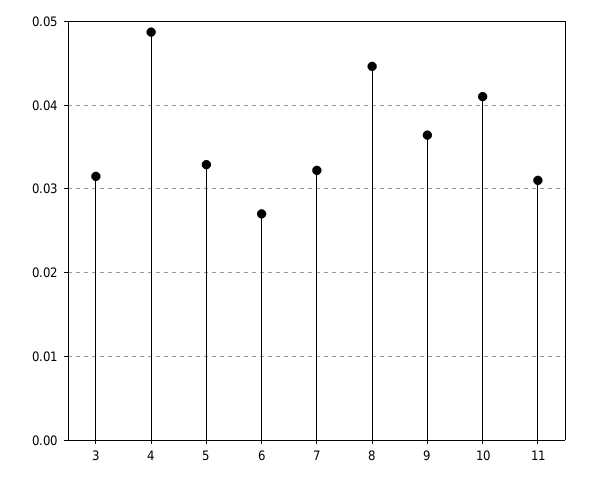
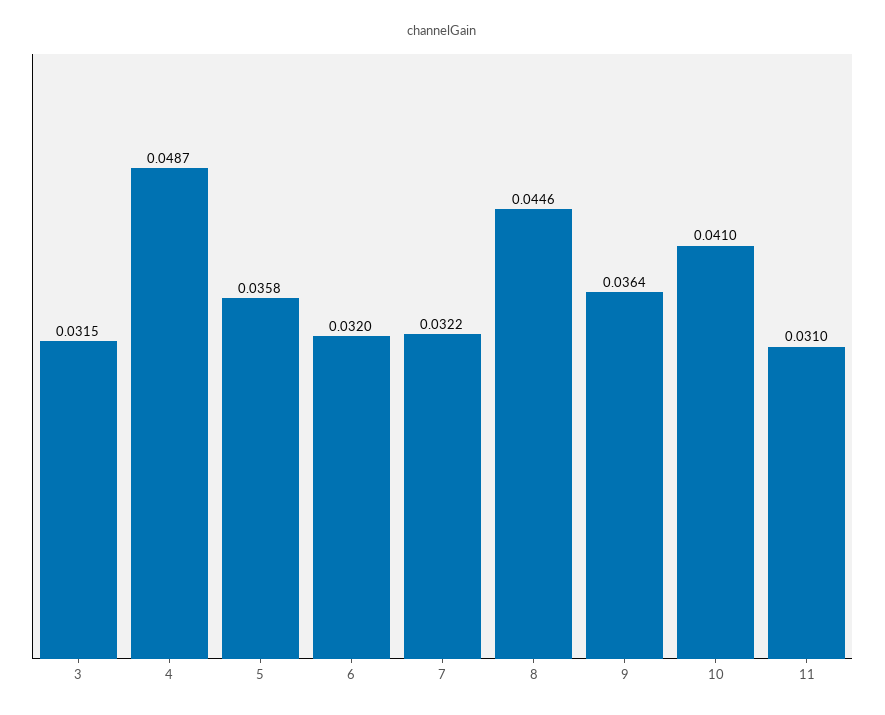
  {
    "3": 0.0315,
    "4": 0.0487,
-   "5": 0.033,
+   "5": 0.0358,
-   "6": 0.027,
+   "6": 0.032,
    "7": 0.0322,
    "8": 0.0446,
    "9": 0.0364,
    "10": 0.041,
    "11": 0.031
  }

